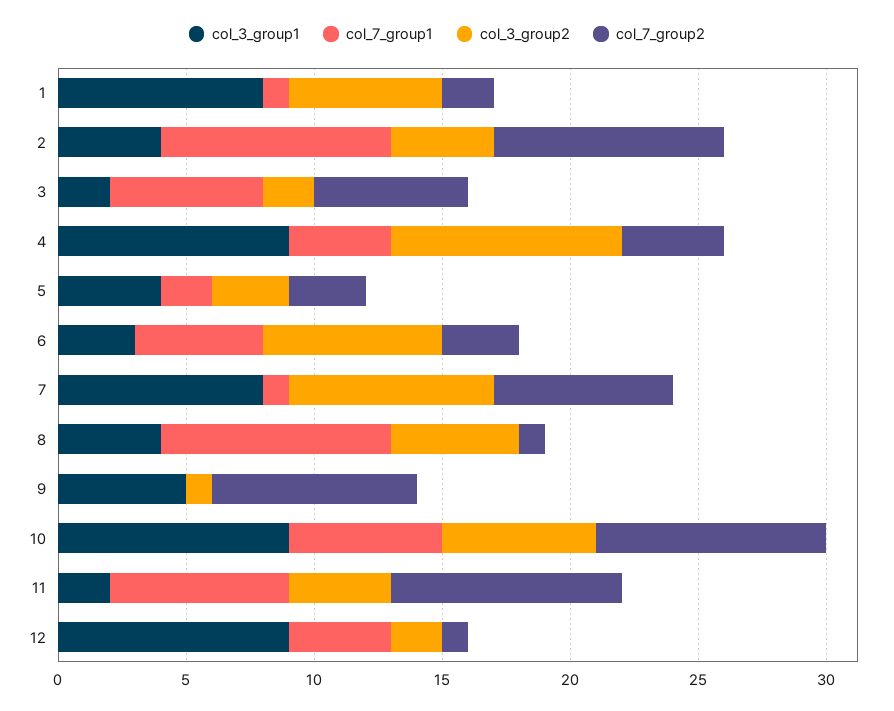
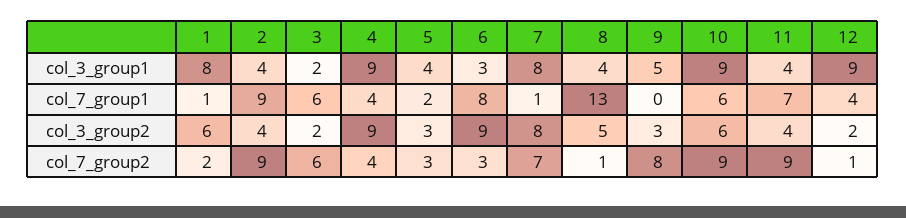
  {
    "col_3_group1": {
      "1": 8,
      "2": 4,
      "3": 2,
      "4": 9,
      "5": 4,
      "6": 3,
      "7": 8,
      "8": 4,
      "9": 5,
      "10": 9,
-     "11": 2,
+     "11": 4,
      "12": 9
    },
    "col_7_group1": {
      "1": 1,
      "2": 9,
      "3": 6,
      "4": 4,
      "5": 2,
-     "6": 5,
+     "6": 8,
      "7": 1,
-     "8": 9,
+     "8": 13,
      "9": 0,
      "10": 6,
      "11": 7,
      "12": 4
    },
    "col_3_group2": {
      "1": 6,
      "2": 4,
      "3": 2,
      "4": 9,
      "5": 3,
-     "6": 7,
+     "6": 9,
      "7": 8,
      "8": 5,
-     "9": 1,
+     "9": 3,
      "10": 6,
      "11": 4,
      "12": 2
    },
    "col_7_group2": {
      "1": 2,
      "2": 9,
      "3": 6,
      "4": 4,
      "5": 3,
      "6": 3,
      "7": 7,
      "8": 1,
      "9": 8,
      "10": 9,
      "11": 9,
      "12": 1
    }
  }

